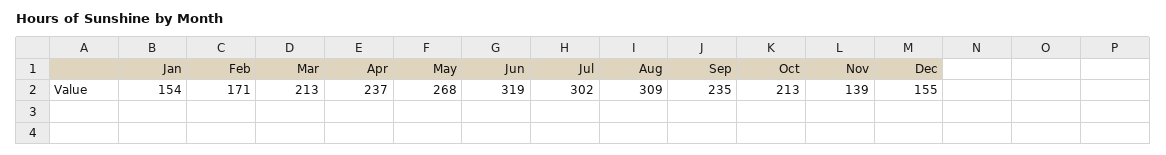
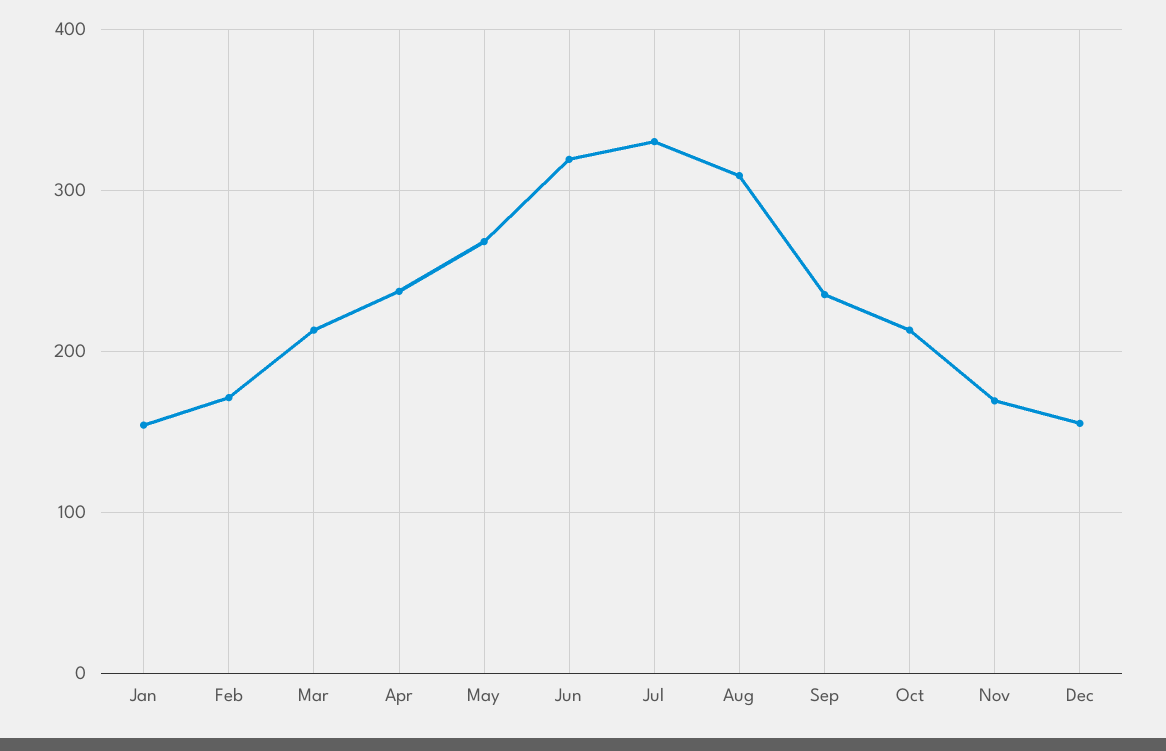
  {
    "Jan": 154,
    "Feb": 171,
    "Mar": 213,
    "Apr": 237,
    "May": 268,
    "Jun": 319,
-   "Jul": 302,
+   "Jul": 330,
    "Aug": 309,
    "Sep": 235,
    "Oct": 213,
-   "Nov": 139,
+   "Nov": 170,
    "Dec": 155
  }

